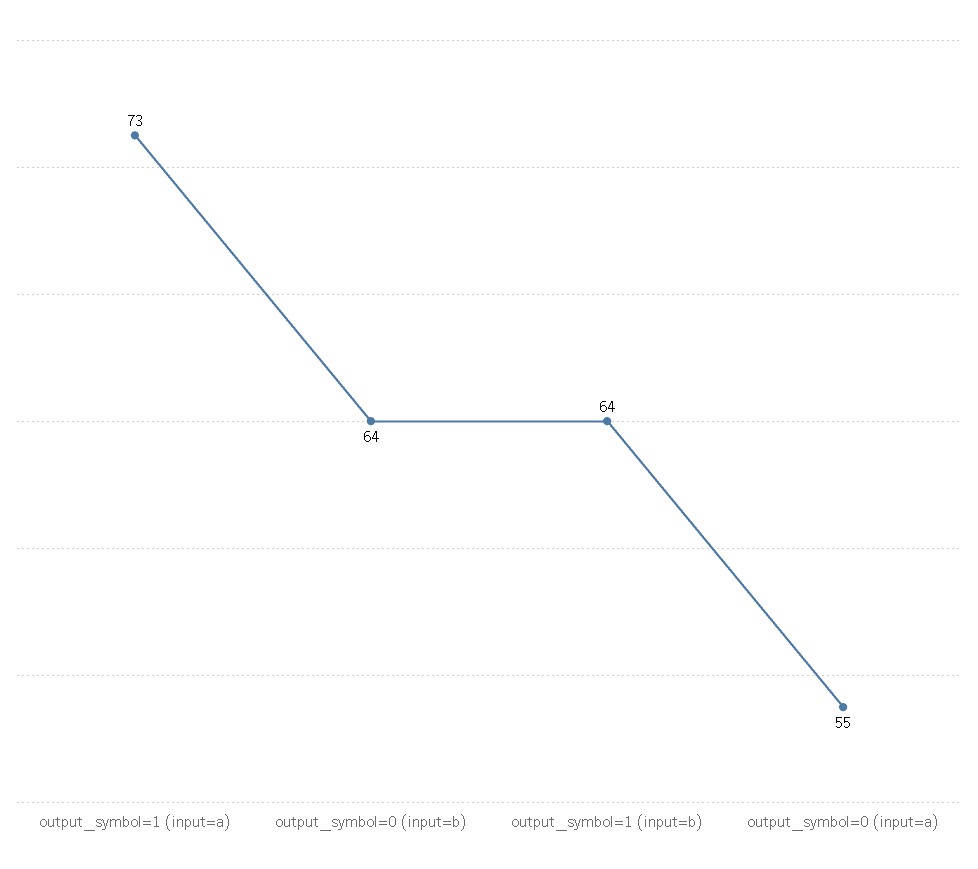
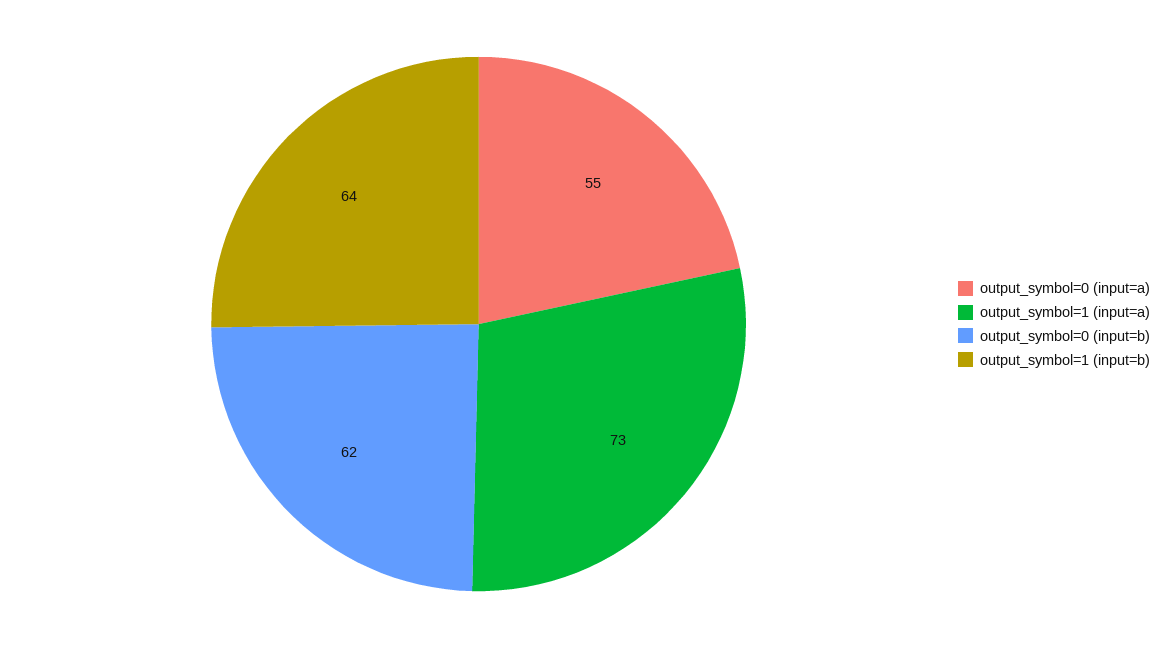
  {
    "output_symbol=1 (input=a)": 73,
-   "output_symbol=0 (input=b)": 64,
+   "output_symbol=0 (input=b)": 62,
    "output_symbol=1 (input=b)": 64,
    "output_symbol=0 (input=a)": 55
  }

